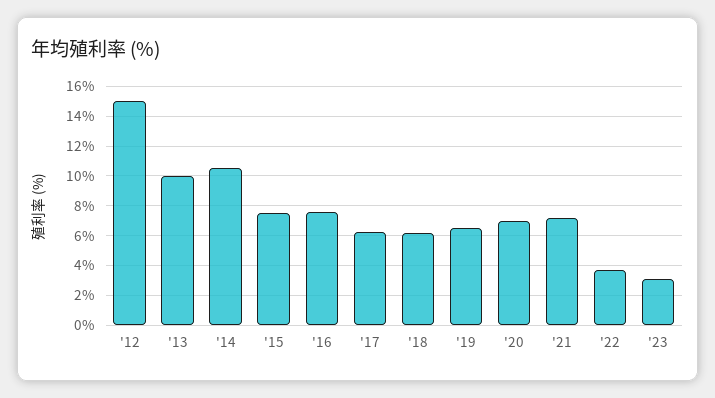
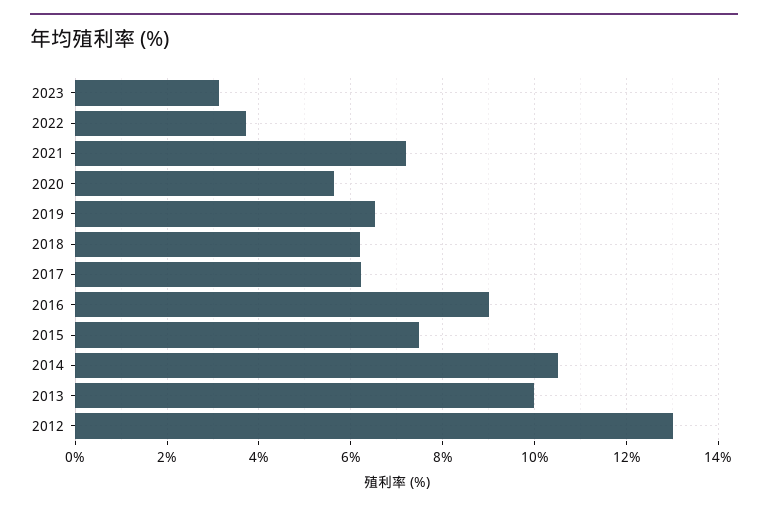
  {
-   "'12": 15,
+   "'12": 13,
    "'13": 10,
    "'14": 10.6,
    "'15": 7.4,
-   "'16": 7.5,
+   "'16": 9,
    "'17": 6.2,
    "'18": 6.2,
    "'19": 6.6,
-   "'20": 7,
+   "'20": 5.6,
    "'21": 7.2,
    "'22": 3.8,
    "'23": 3.2
  }

